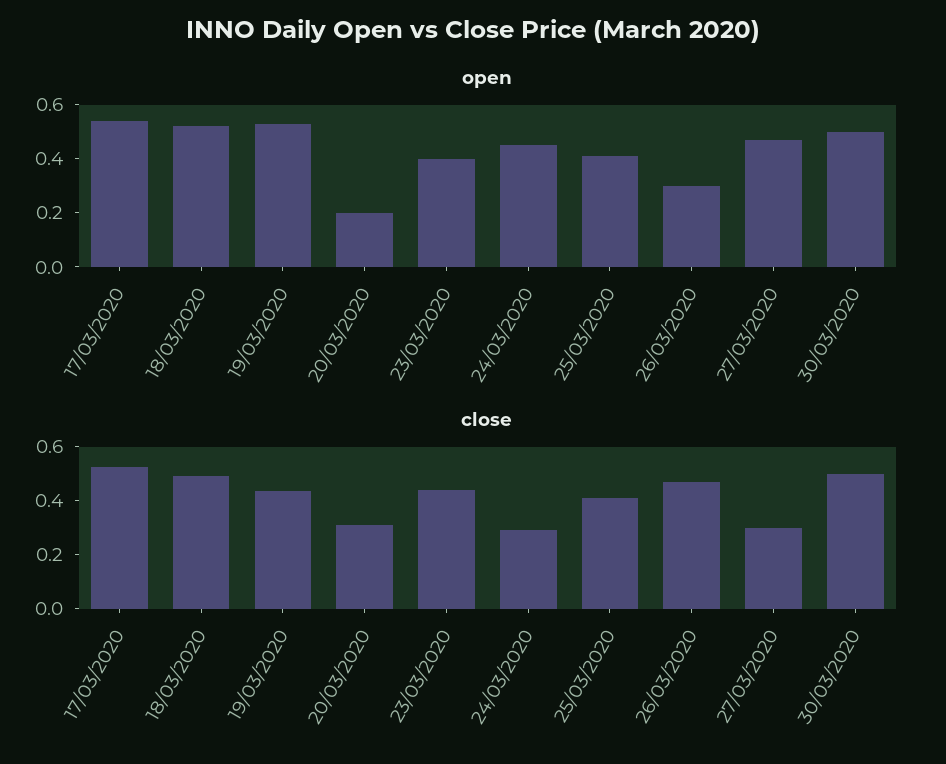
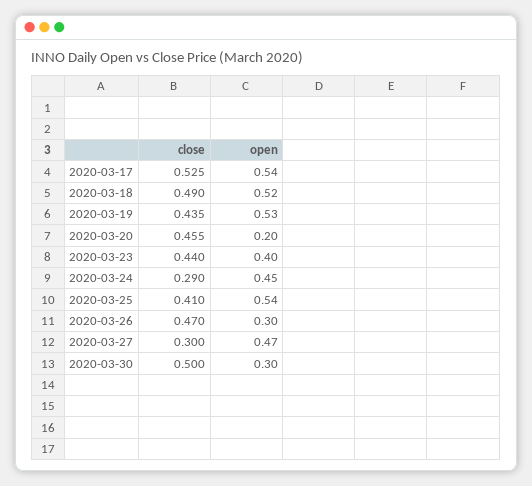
  {
    "open": {
      "17/03/2020": 0.54,
      "18/03/2020": 0.52,
      "19/03/2020": 0.53,
      "20/03/2020": 0.2,
      "23/03/2020": 0.4,
      "24/03/2020": 0.45,
-     "25/03/2020": 0.4,
+     "25/03/2020": 0.54,
      "26/03/2020": 0.3,
      "27/03/2020": 0.47,
-     "30/03/2020": 0.5
+     "30/03/2020": 0.3
    },
    "close": {
      "17/03/2020": 0.525,
      "18/03/2020": 0.49,
      "19/03/2020": 0.435,
-     "20/03/2020": 0.3,
+     "20/03/2020": 0.455,
      "23/03/2020": 0.44,
      "24/03/2020": 0.29,
      "25/03/2020": 0.41,
      "26/03/2020": 0.47,
      "27/03/2020": 0.3,
      "30/03/2020": 0.5
    }
  }

